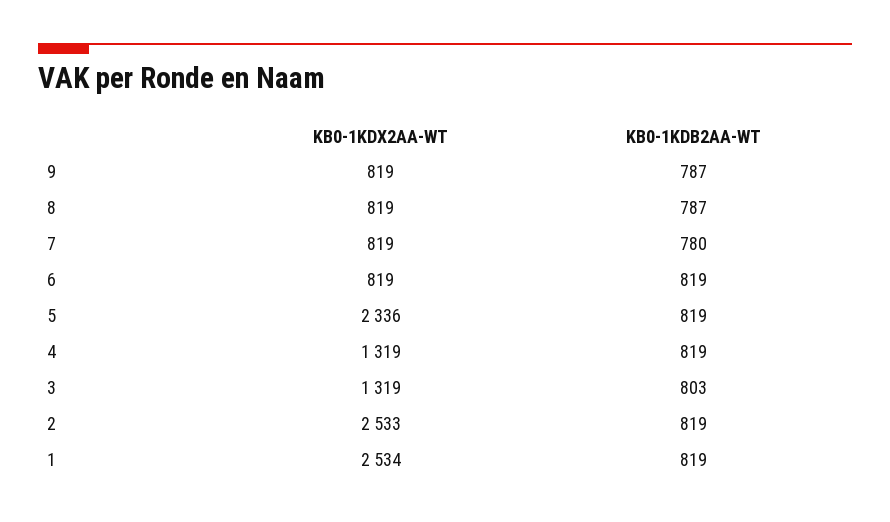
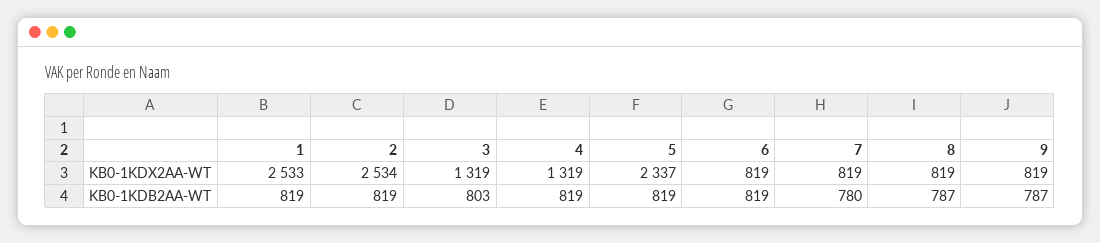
  {
    "KB0-1KDX2AA-WT": {
      "9": 819,
      "8": 819,
      "7": 819,
      "6": 819,
-     "5": 2336,
+     "5": 2337,
      "4": 1319,
      "3": 1319,
-     "2": 2533,
+     "2": 2534,
-     "1": 2534
+     "1": 2533
    },
    "KB0-1KDB2AA-WT": {
      "9": 787,
      "8": 787,
      "7": 780,
      "6": 819,
      "5": 819,
      "4": 819,
      "3": 803,
      "2": 819,
      "1": 819
    }
  }

